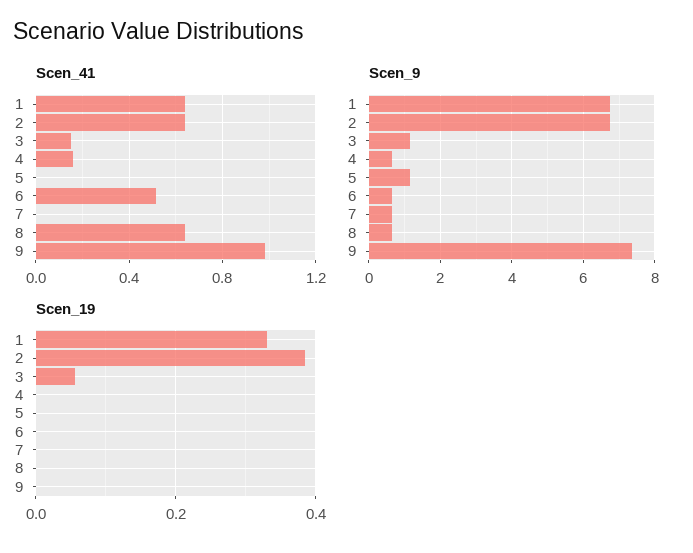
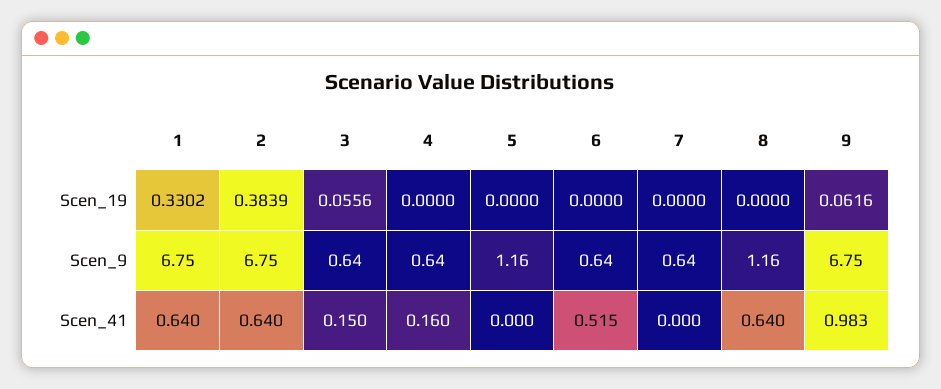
  {
    "Scen_41": {
      "1": 0.64,
      "2": 0.64,
      "3": 0.15,
      "4": 0.16,
      "5": 0,
      "6": 0.515,
      "7": 0,
      "8": 0.64,
      "9": 0.983
    },
    "Scen_9": {
      "1": 6.75,
      "2": 6.75,
-     "3": 1.2,
+     "3": 0.64,
      "4": 0.64,
      "5": 1.16,
      "6": 0.64,
      "7": 0.64,
-     "8": 0.6,
+     "8": 1.16,
-     "9": 7.4
+     "9": 6.75
    },
    "Scen_19": {
      "1": 0.3302,
      "2": 0.3839,
      "3": 0.0556,
      "4": 0,
      "5": 0,
      "6": 0,
      "7": 0,
      "8": 0,
-     "9": 0
+     "9": 0.0616
    }
  }

